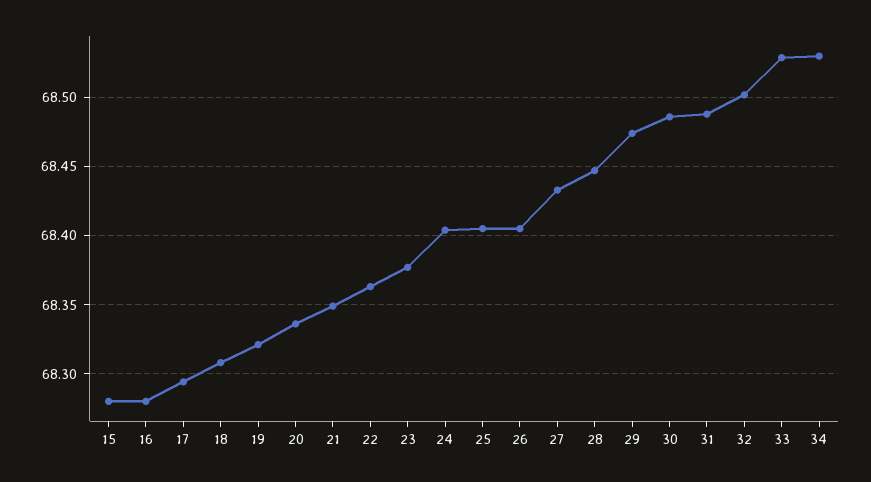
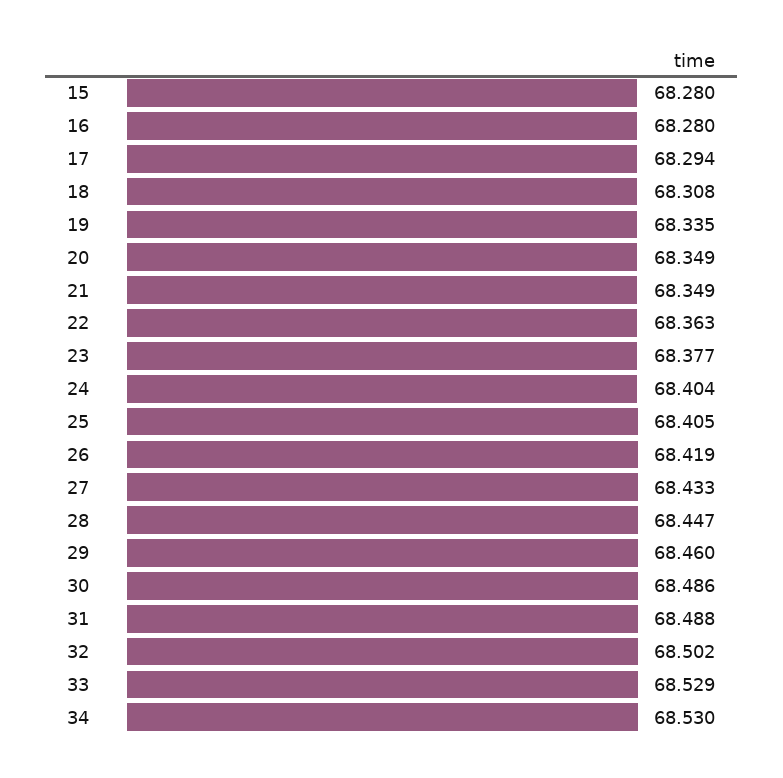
  {
    "15": 68.28,
    "16": 68.28,
    "17": 68.294,
    "18": 68.308,
-   "19": 68.32,
+   "19": 68.335,
-   "20": 68.335,
+   "20": 68.349,
    "21": 68.349,
    "22": 68.363,
    "23": 68.377,
    "24": 68.404,
    "25": 68.405,
-   "26": 68.405,
+   "26": 68.419,
    "27": 68.433,
    "28": 68.447,
-   "29": 68.475,
+   "29": 68.46,
    "30": 68.486,
    "31": 68.488,
    "32": 68.502,
    "33": 68.529,
    "34": 68.53
  }

